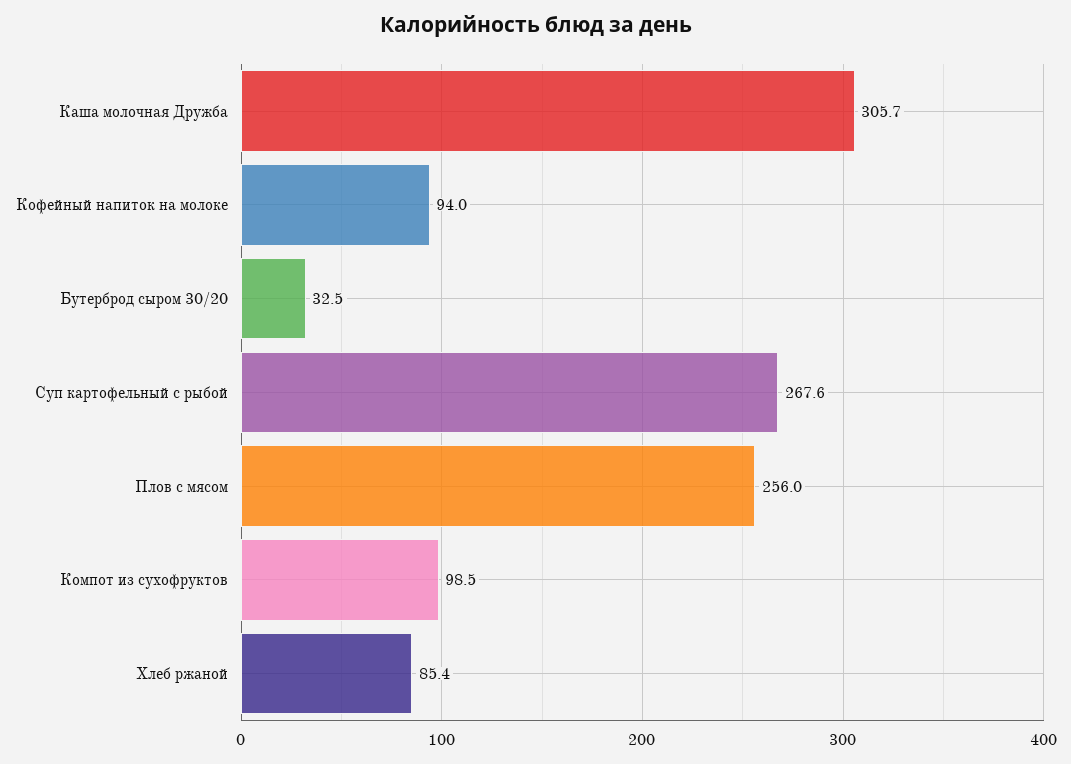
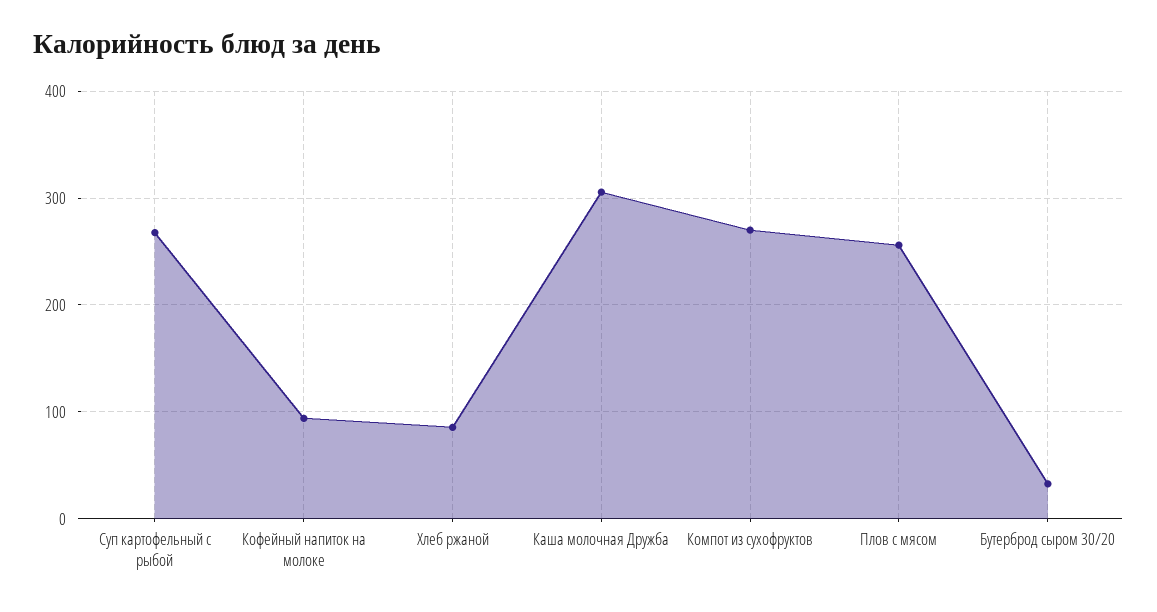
  {
    "Каша молочная Дружба": 305.7,
    "Кофейный напиток на молоке": 94,
    "Бутерброд сыром 30/20": 32.5,
    "Суп картофельный с рыбой": 267.6,
    "Плов с мясом": 256,
-   "Компот из сухофруктов": 98.5,
+   "Компот из сухофруктов": 270,
    "Хлеб ржаной": 85.4
  }

